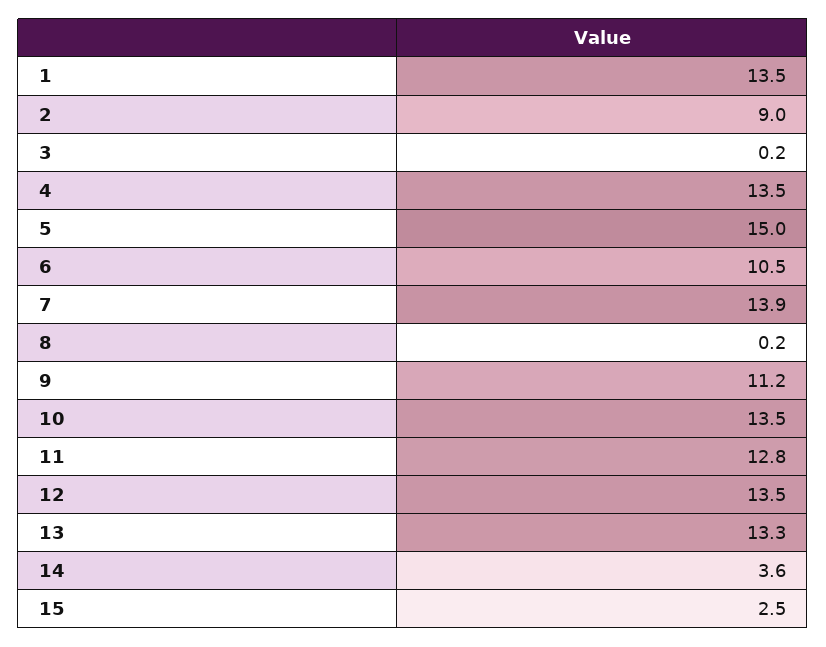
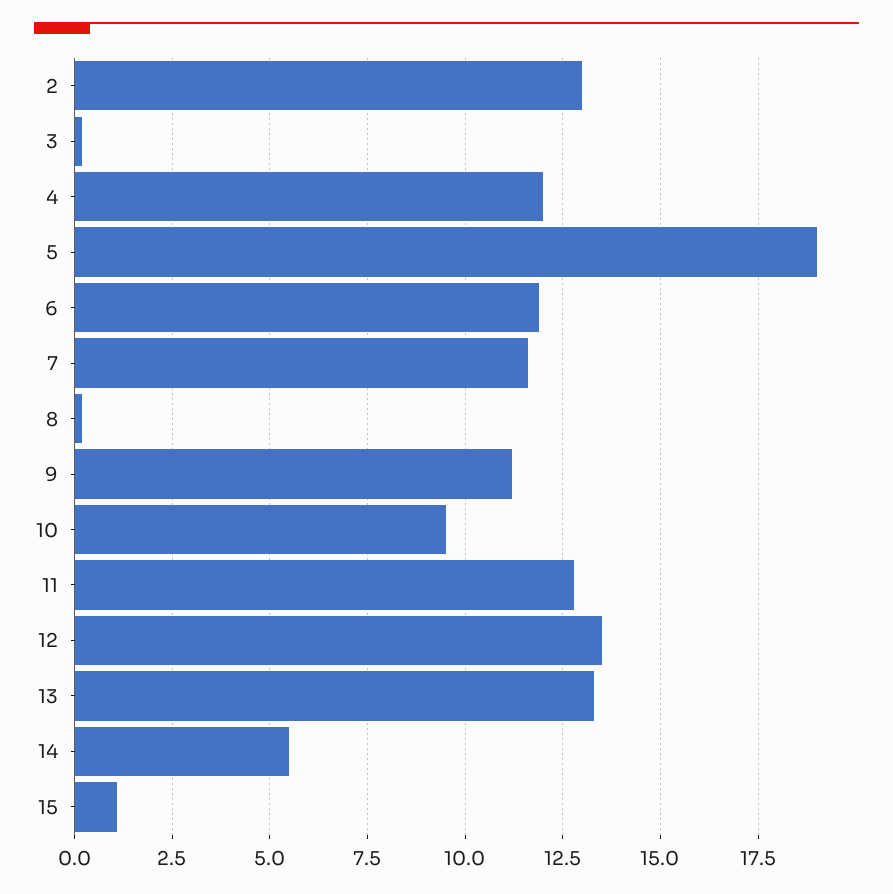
  {
-   "1": 13.5,
-   "2": 9,
+   "2": 13,
    "3": 0.2,
-   "4": 13.5,
+   "4": 12,
-   "5": 15,
+   "5": 19,
-   "6": 10.5,
+   "6": 12,
-   "7": 13.9,
+   "7": 11.5,
    "8": 0.2,
    "9": 11.2,
-   "10": 13.5,
+   "10": 9.5,
    "11": 12.8,
    "12": 13.5,
    "13": 13.3,
-   "14": 3.6,
+   "14": 5.5,
-   "15": 2.5
+   "15": 1
  }

